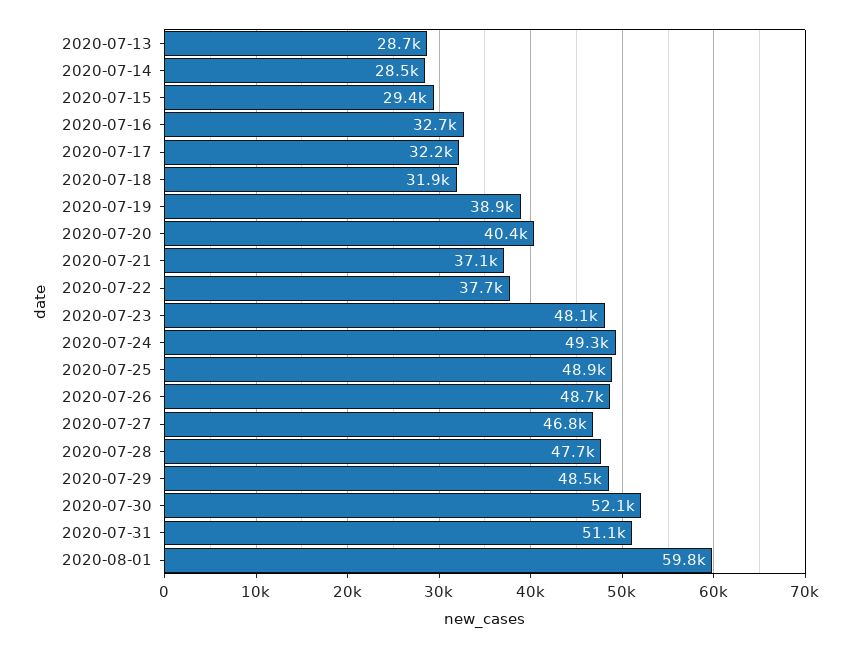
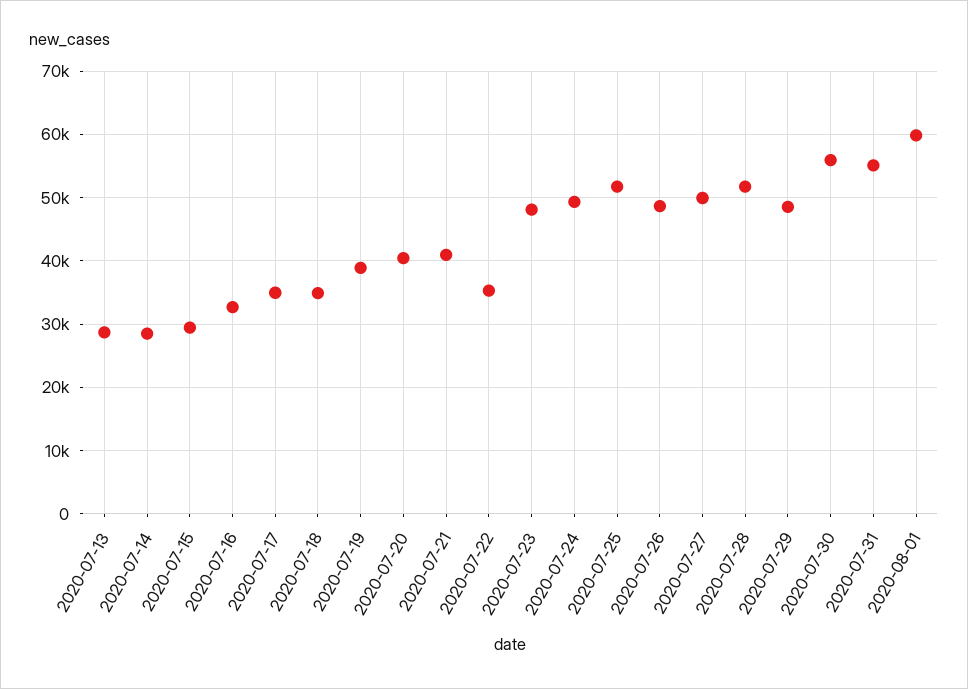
  {
    "2020-07-13": 28700,
    "2020-07-14": 28500,
    "2020-07-15": 29400,
    "2020-07-16": 32700,
-   "2020-07-17": 32200,
+   "2020-07-17": 35000,
-   "2020-07-18": 31900,
+   "2020-07-18": 35000,
    "2020-07-19": 38900,
    "2020-07-20": 40400,
-   "2020-07-21": 37100,
+   "2020-07-21": 41000,
-   "2020-07-22": 37700,
+   "2020-07-22": 35000,
    "2020-07-23": 48100,
    "2020-07-24": 49300,
-   "2020-07-25": 48900,
+   "2020-07-25": 52000,
    "2020-07-26": 48700,
-   "2020-07-27": 46800,
+   "2020-07-27": 50000,
-   "2020-07-28": 47700,
+   "2020-07-28": 52000,
    "2020-07-29": 48500,
-   "2020-07-30": 52100,
+   "2020-07-30": 56000,
-   "2020-07-31": 51100,
+   "2020-07-31": 55000,
    "2020-08-01": 59800
  }

